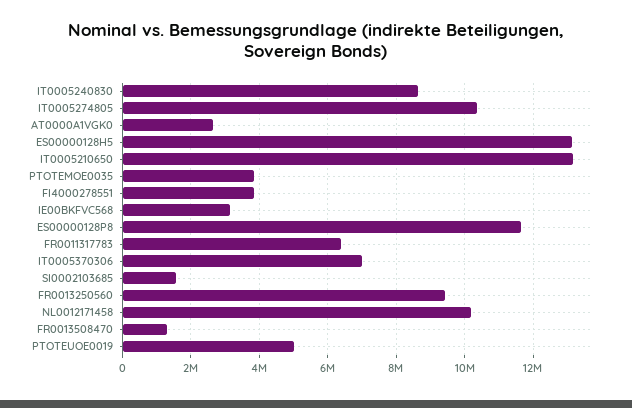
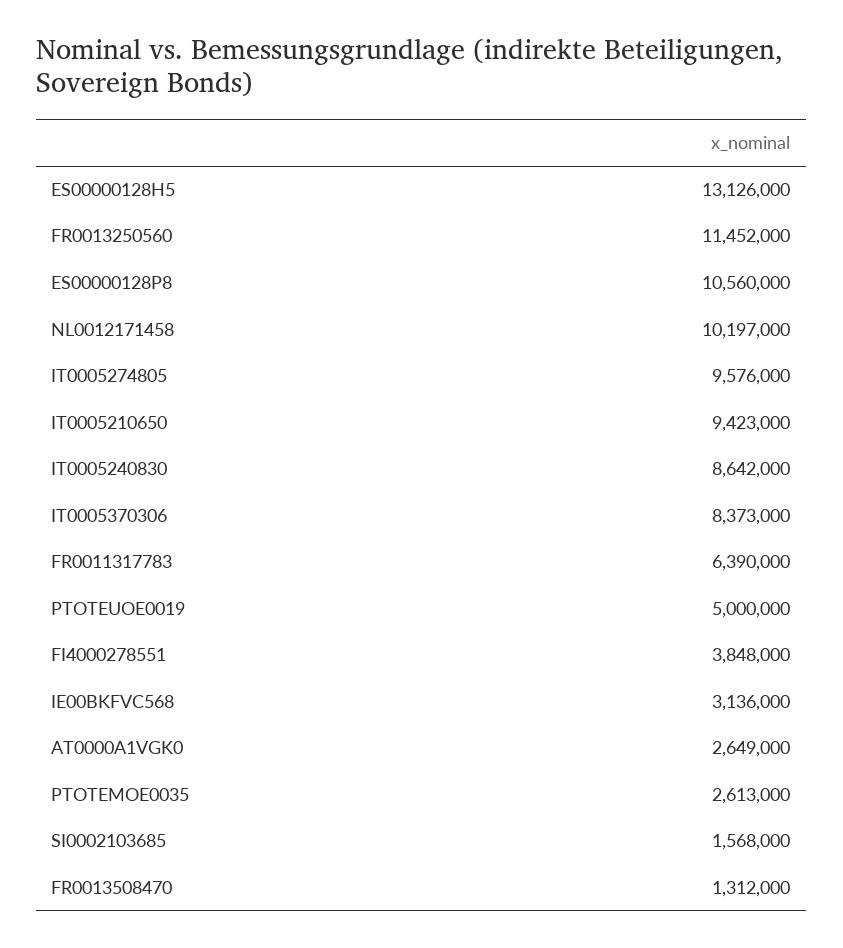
  {
    "IT0005240830": 8642000,
-   "IT0005274805": 10400000,
+   "IT0005274805": 9576000,
    "AT0000A1VGK0": 2649000,
    "ES00000128H5": 13126000,
-   "IT0005210650": 13200000,
+   "IT0005210650": 9423000,
-   "PTOTEMOE0035": 3800000,
+   "PTOTEMOE0035": 2613000,
    "FI4000278551": 3848000,
    "IE00BKFVC568": 3136000,
-   "ES00000128P8": 11600000,
+   "ES00000128P8": 10560000,
    "FR0011317783": 6390000,
-   "IT0005370306": 7000000,
+   "IT0005370306": 8373000,
    "SI0002103685": 1568000,
-   "FR0013250560": 9400000,
+   "FR0013250560": 11452000,
    "NL0012171458": 10197000,
    "FR0013508470": 1312000,
    "PTOTEUOE0019": 5000000
  }

